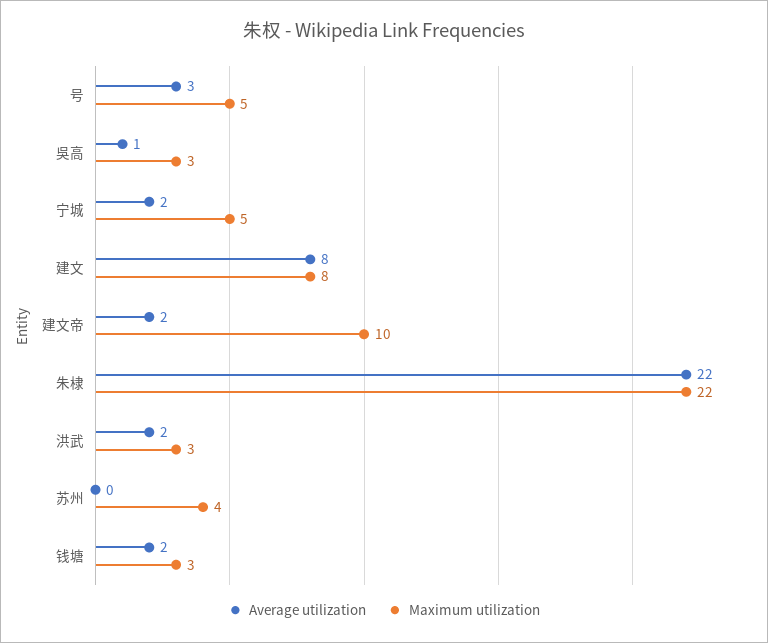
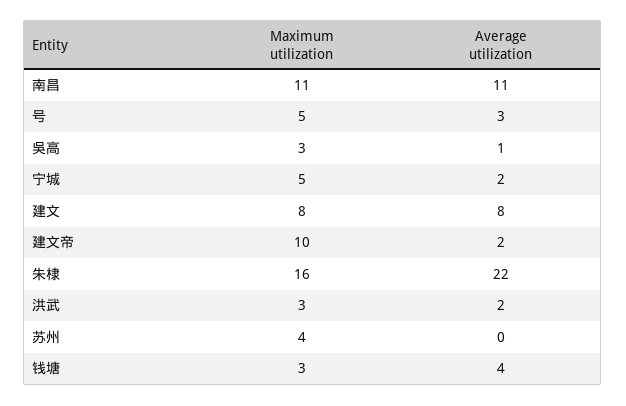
  {
    "Average utilization": {
      "号": 3,
      "吳高": 1,
      "宁城": 2,
      "建文": 8,
      "建文帝": 2,
      "朱棣": 22,
      "洪武": 2,
      "苏州": 0,
-     "钱塘": 2
+     "钱塘": 4,
+     "南昌": 11
    },
    "Maximum utilization": {
      "号": 5,
      "吳高": 3,
      "宁城": 5,
      "建文": 8,
      "建文帝": 10,
-     "朱棣": 22,
+     "朱棣": 16,
      "洪武": 3,
      "苏州": 4,
-     "钱塘": 3
+     "钱塘": 3,
+     "南昌": 11
    }
  }

